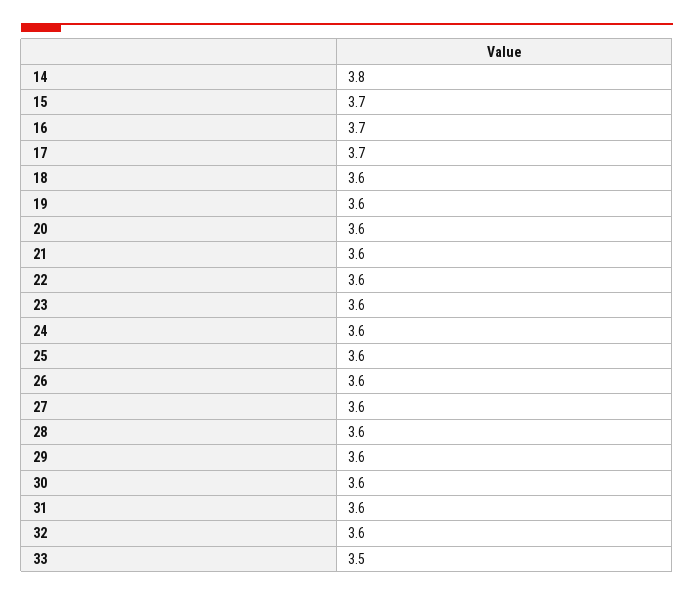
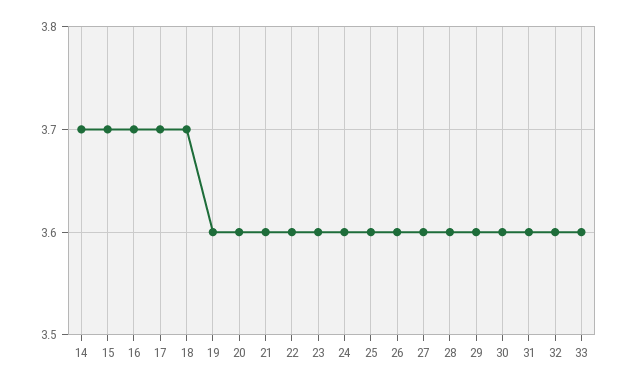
  {
-   "14": 3.8,
+   "14": 3.7,
    "15": 3.7,
    "16": 3.7,
    "17": 3.7,
-   "18": 3.6,
+   "18": 3.7,
    "19": 3.6,
    "20": 3.6,
    "21": 3.6,
    "22": 3.6,
    "23": 3.6,
    "24": 3.6,
    "25": 3.6,
    "26": 3.6,
    "27": 3.6,
    "28": 3.6,
    "29": 3.6,
    "30": 3.6,
    "31": 3.6,
    "32": 3.6,
-   "33": 3.5
+   "33": 3.6
  }

